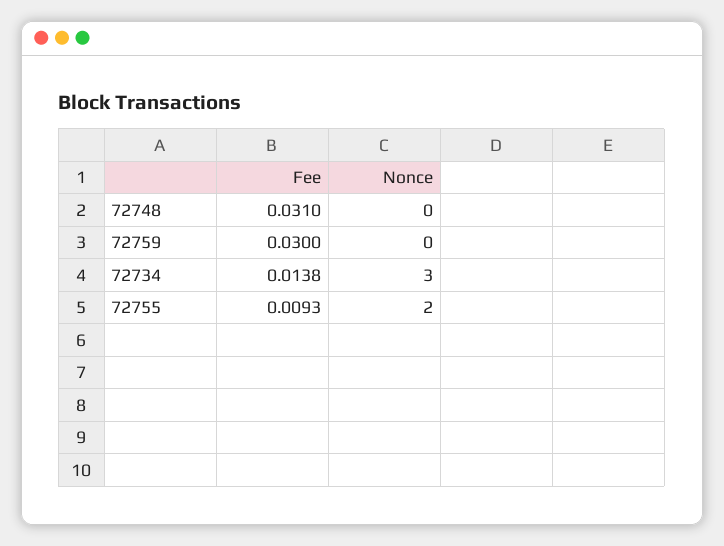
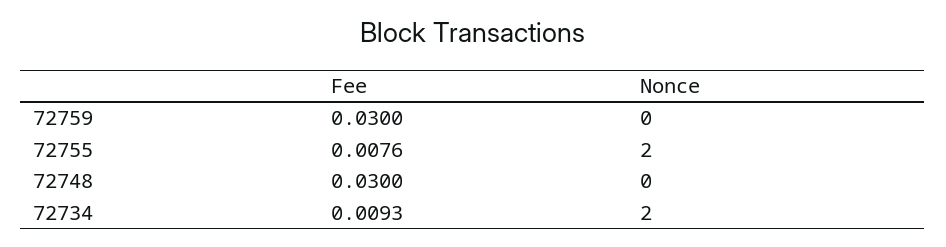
  {
    "Fee": {
-     "72748": 0.031,
+     "72748": 0.03,
      "72759": 0.03,
-     "72734": 0.0138,
+     "72734": 0.0093,
-     "72755": 0.0093
+     "72755": 0.0076
    },
    "Nonce": {
      "72748": 0,
      "72759": 0,
-     "72734": 3,
+     "72734": 2,
      "72755": 2
    }
  }

